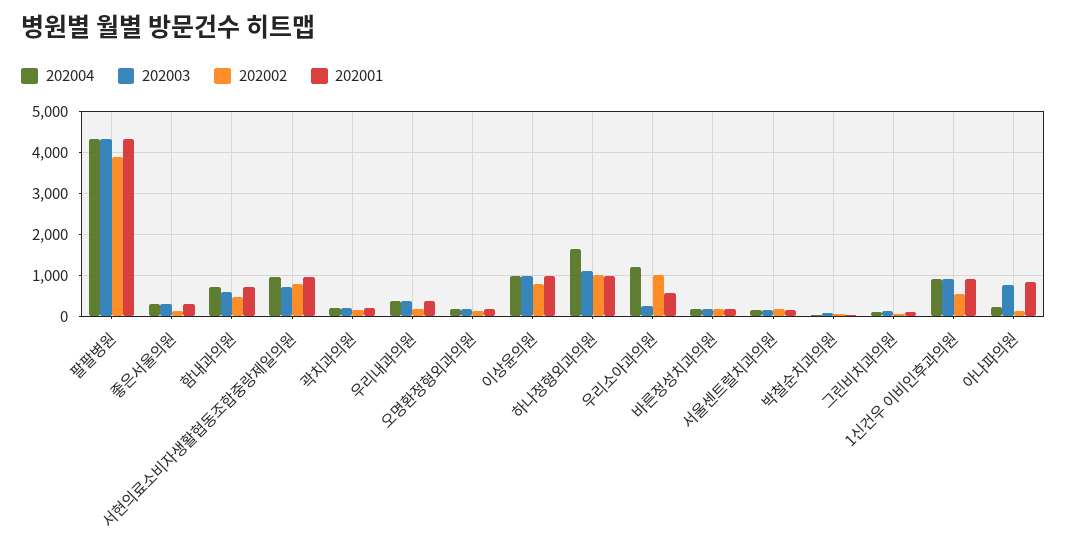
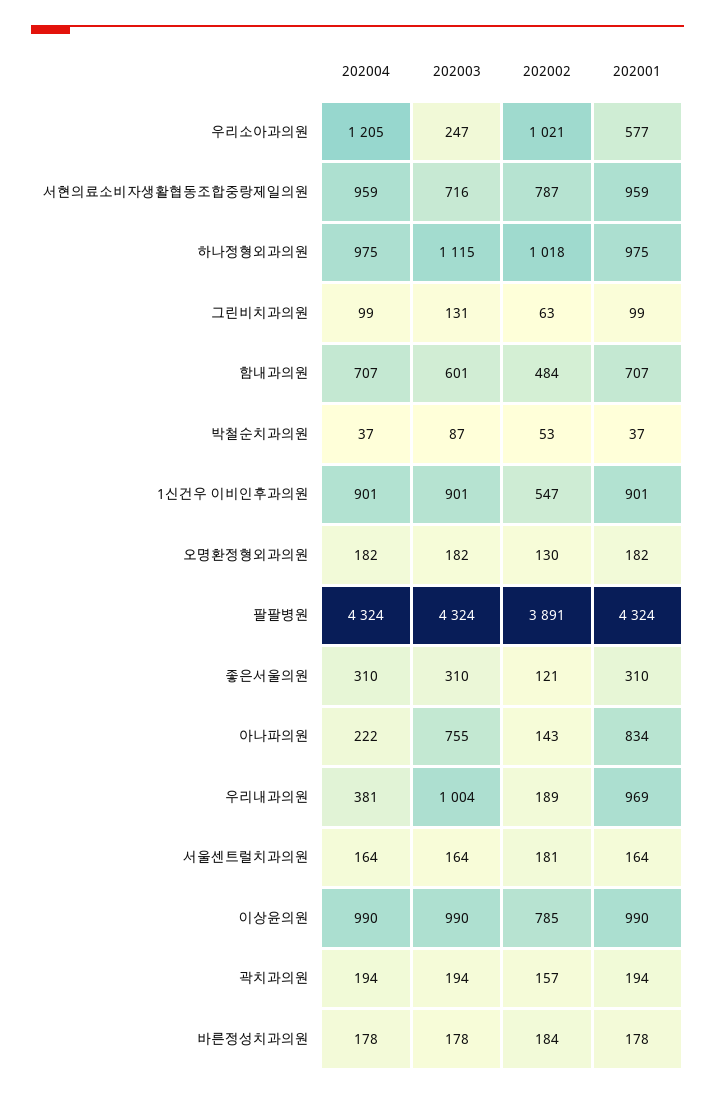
  {
    "202004": {
      "팔팔병원": 4324,
      "좋은서울의원": 310,
      "함내과의원": 707,
      "서현의료소비자생활협동조합중랑제일의원": 959,
      "곽치과의원": 194,
      "우리내과의원": 381,
      "오명환정형외과의원": 182,
      "이상윤의원": 990,
-     "하나정형외과의원": 1600,
+     "하나정형외과의원": 975,
      "우리소아과의원": 1205,
      "바른정성치과의원": 178,
      "서울센트럴치과의원": 164,
      "박철순치과의원": 37,
      "그린비치과의원": 99,
      "1신건우 이비인후과의원": 901,
      "아나파의원": 222
    },
    "202003": {
      "팔팔병원": 4324,
      "좋은서울의원": 310,
      "함내과의원": 601,
      "서현의료소비자생활협동조합중랑제일의원": 716,
      "곽치과의원": 194,
-     "우리내과의원": 400,
+     "우리내과의원": 1004,
      "오명환정형외과의원": 182,
      "이상윤의원": 990,
      "하나정형외과의원": 1115,
      "우리소아과의원": 247,
      "바른정성치과의원": 178,
      "서울센트럴치과의원": 164,
      "박철순치과의원": 87,
      "그린비치과의원": 131,
      "1신건우 이비인후과의원": 901,
      "아나파의원": 755
    },
    "202002": {
      "팔팔병원": 3891,
      "좋은서울의원": 121,
      "함내과의원": 484,
      "서현의료소비자생활협동조합중랑제일의원": 787,
      "곽치과의원": 157,
      "우리내과의원": 189,
      "오명환정형외과의원": 130,
      "이상윤의원": 785,
      "하나정형외과의원": 1018,
      "우리소아과의원": 1021,
      "바른정성치과의원": 184,
      "서울센트럴치과의원": 181,
      "박철순치과의원": 53,
      "그린비치과의원": 63,
      "1신건우 이비인후과의원": 547,
      "아나파의원": 143
    },
    "202001": {
      "팔팔병원": 4324,
      "좋은서울의원": 310,
      "함내과의원": 707,
      "서현의료소비자생활협동조합중랑제일의원": 959,
      "곽치과의원": 194,
-     "우리내과의원": 400,
+     "우리내과의원": 969,
      "오명환정형외과의원": 182,
      "이상윤의원": 990,
      "하나정형외과의원": 975,
      "우리소아과의원": 577,
      "바른정성치과의원": 178,
      "서울센트럴치과의원": 164,
      "박철순치과의원": 37,
      "그린비치과의원": 99,
      "1신건우 이비인후과의원": 901,
      "아나파의원": 834
    }
  }

